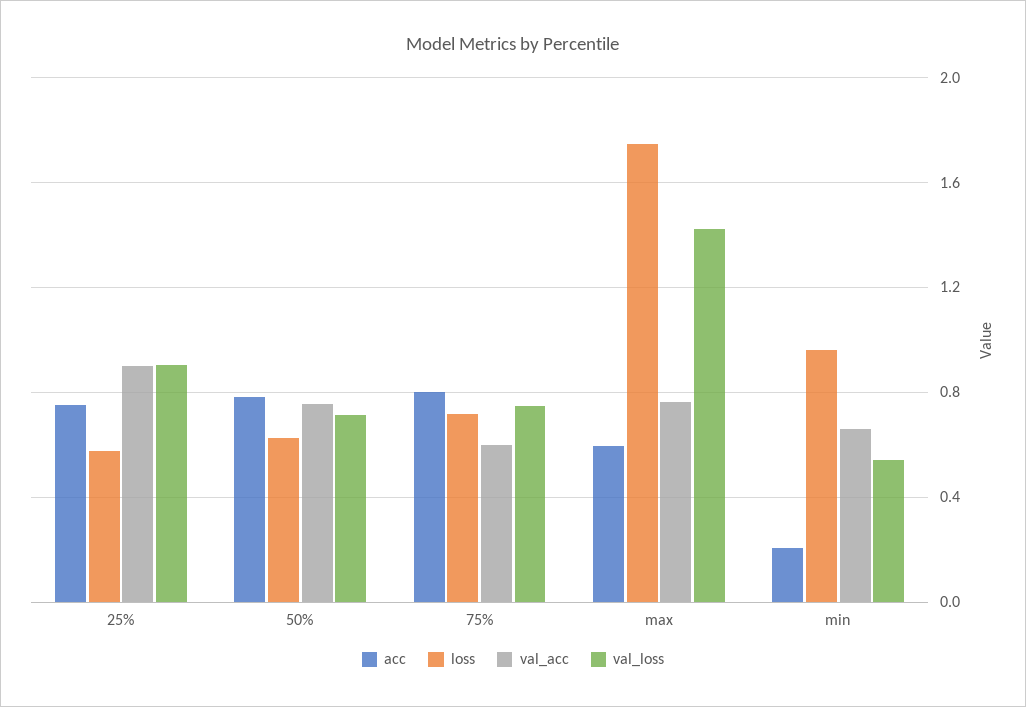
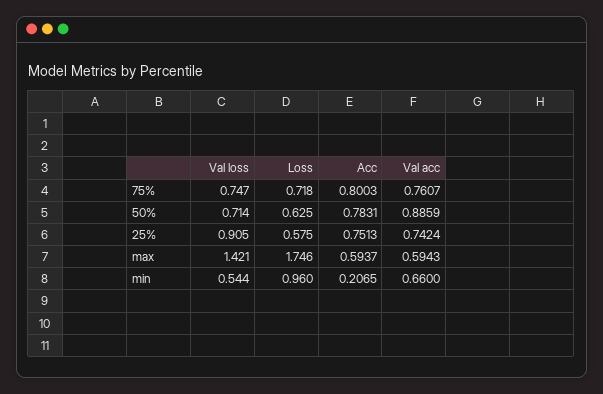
  {
    "acc": {
      "25%": 0.7513,
      "50%": 0.7831,
      "75%": 0.8003,
      "max": 0.5937,
      "min": 0.2065
    },
    "loss": {
      "25%": 0.575,
      "50%": 0.625,
      "75%": 0.718,
      "max": 1.746,
      "min": 0.96
    },
    "val_acc": {
-     "25%": 0.9,
+     "25%": 0.7424,
-     "50%": 0.75,
+     "50%": 0.8859,
-     "75%": 0.6,
+     "75%": 0.7607,
-     "max": 0.75,
+     "max": 0.5943,
      "min": 0.66
    },
    "val_loss": {
      "25%": 0.905,
      "50%": 0.714,
      "75%": 0.747,
      "max": 1.421,
      "min": 0.544
    }
  }

